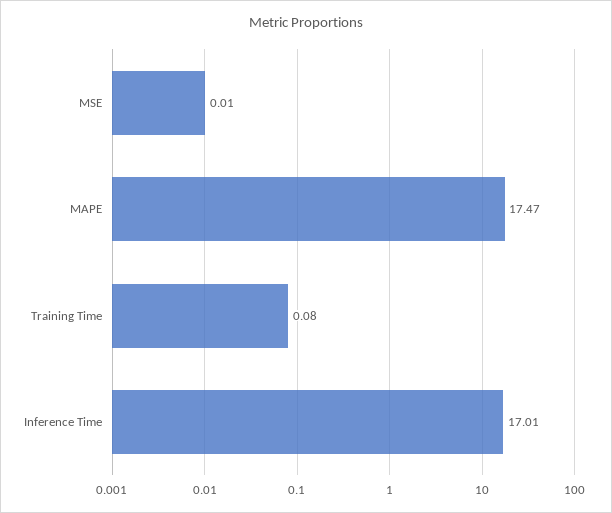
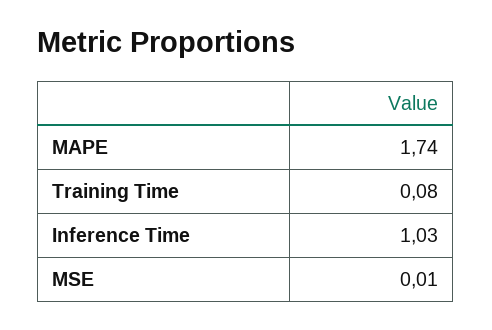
  {
    "MSE": 0.01,
-   "MAPE": 17.47,
+   "MAPE": 1.74,
    "Training Time": 0.08,
-   "Inference Time": 17.01
+   "Inference Time": 1.03
  }

